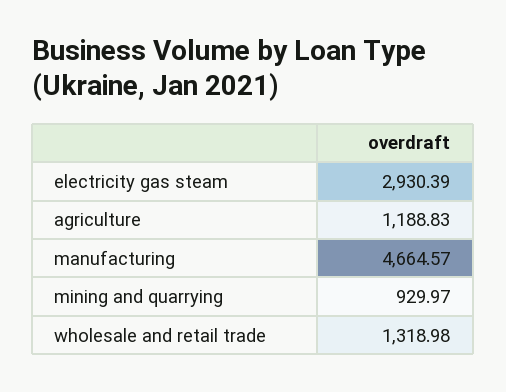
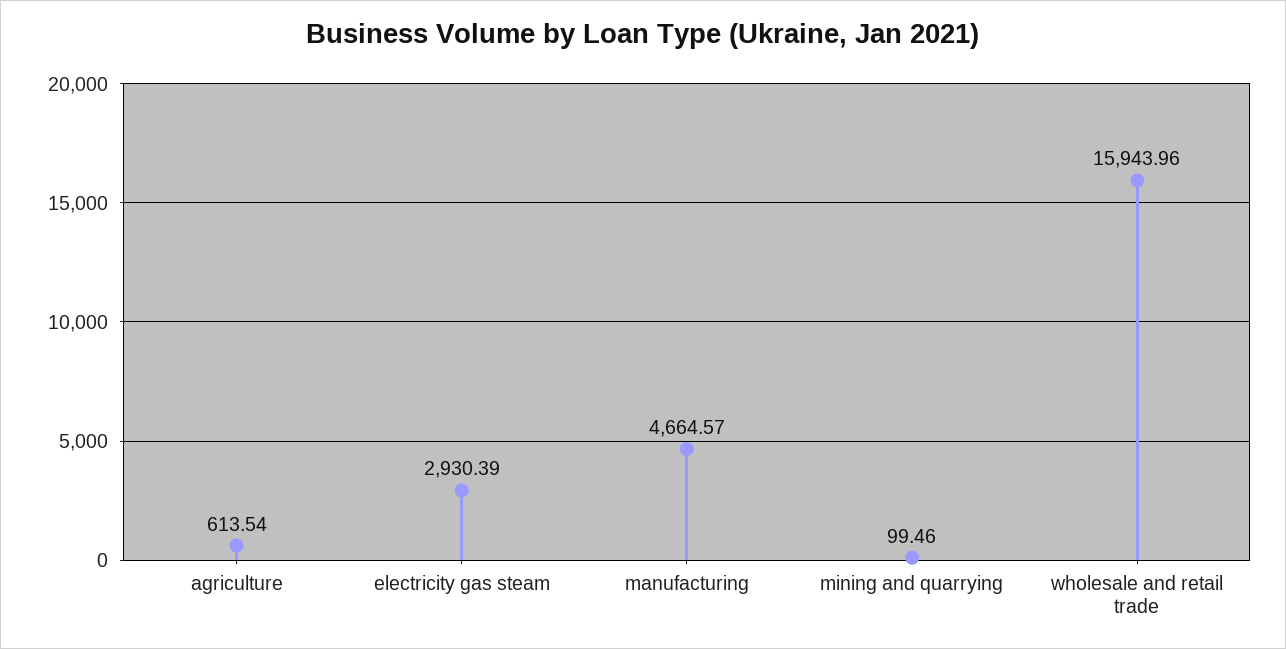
  {
    "electricity gas steam": 2930.39,
-   "agriculture": 1188.83,
+   "agriculture": 613.54,
    "manufacturing": 4664.57,
-   "mining and quarrying": 929.97,
+   "mining and quarrying": 99.46,
-   "wholesale and retail trade": 1318.98
+   "wholesale and retail trade": 15943.96
  }

